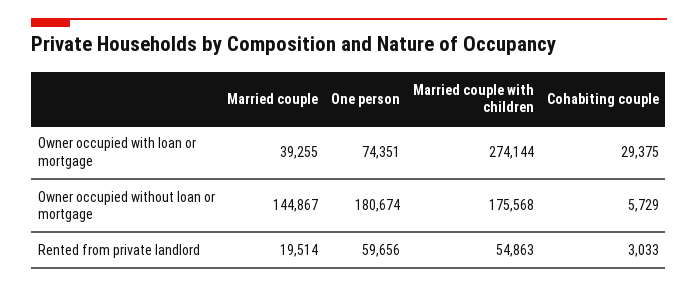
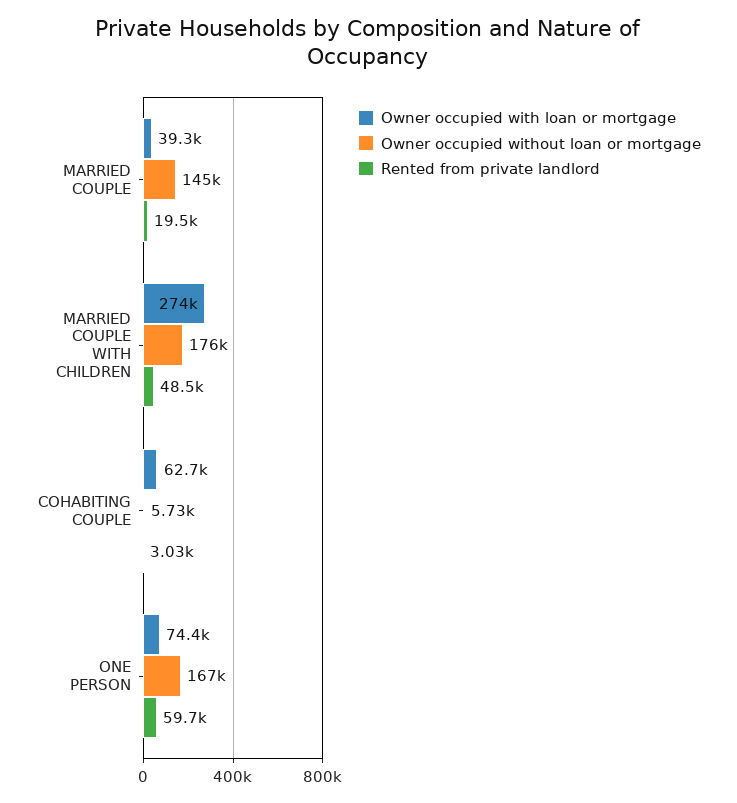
  {
    "Owner occupied with loan or mortgage": {
      "Married couple": 39255,
      "One person": 74351,
      "Married couple with children": 274144,
-     "Cohabiting couple": 29375
+     "Cohabiting couple": 62700
    },
    "Owner occupied without loan or mortgage": {
      "Married couple": 144867,
-     "One person": 180674,
+     "One person": 167000,
      "Married couple with children": 175568,
      "Cohabiting couple": 5729
    },
    "Rented from private landlord": {
      "Married couple": 19514,
      "One person": 59656,
-     "Married couple with children": 54863,
+     "Married couple with children": 48500,
      "Cohabiting couple": 3033
    }
  }

